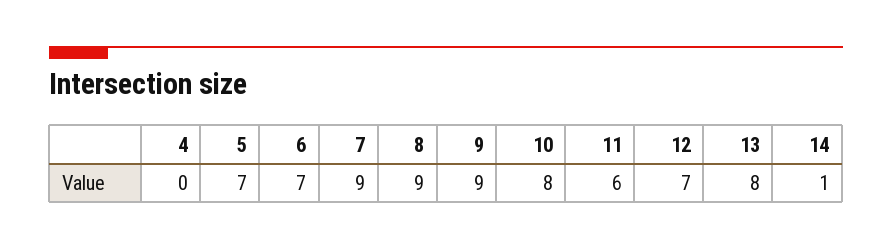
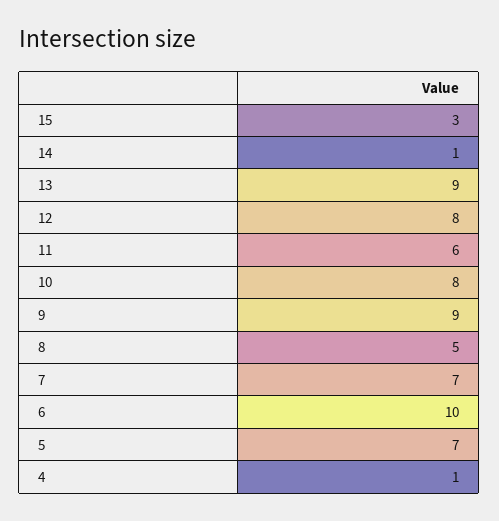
  {
-   "4": 0,
+   "4": 1,
    "5": 7,
-   "6": 7,
+   "6": 10,
-   "7": 9,
+   "7": 7,
-   "8": 9,
+   "8": 5,
    "9": 9,
    "10": 8,
    "11": 6,
-   "12": 7,
+   "12": 8,
-   "13": 8,
+   "13": 9,
-   "14": 1
+   "14": 1,
+   "15": 3
  }

